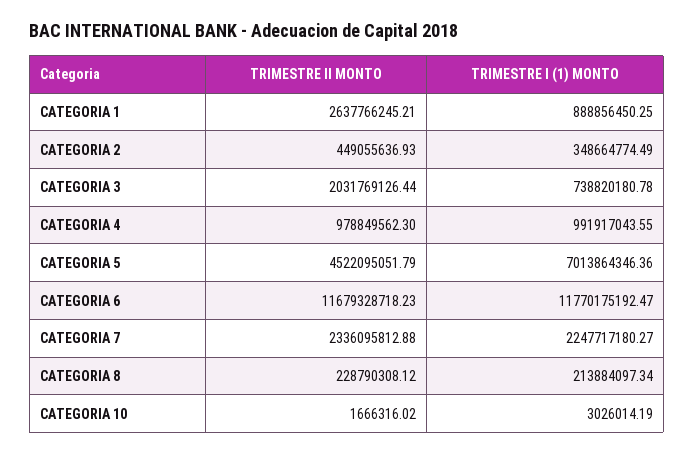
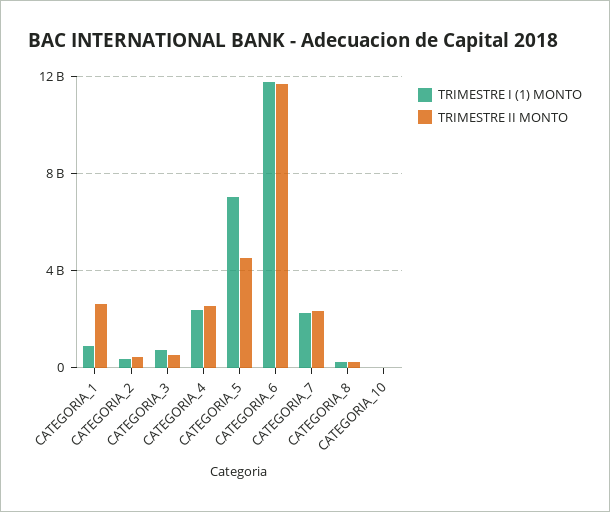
  {
    "TRIMESTRE II MONTO": {
      "CATEGORIA 1": 2637766245.21,
      "CATEGORIA 2": 449055636.93,
-     "CATEGORIA 3": 2031769126.44,
+     "CATEGORIA 3": 500000000,
-     "CATEGORIA 4": 978849562.3,
+     "CATEGORIA 4": 2500000000,
      "CATEGORIA 5": 4522095051.79,
      "CATEGORIA 6": 11679328718.23,
      "CATEGORIA 7": 2336095812.88,
      "CATEGORIA 8": 228790308.12,
      "CATEGORIA 10": 1666316.02
    },
    "TRIMESTRE I (1) MONTO": {
      "CATEGORIA 1": 888856450.25,
      "CATEGORIA 2": 348664774.49,
      "CATEGORIA 3": 738820180.78,
-     "CATEGORIA 4": 991917043.55,
+     "CATEGORIA 4": 2500000000,
      "CATEGORIA 5": 7013864346.36,
      "CATEGORIA 6": 11770175192.47,
      "CATEGORIA 7": 2247717180.27,
      "CATEGORIA 8": 213884097.34,
      "CATEGORIA 10": 3026014.19
    }
  }

